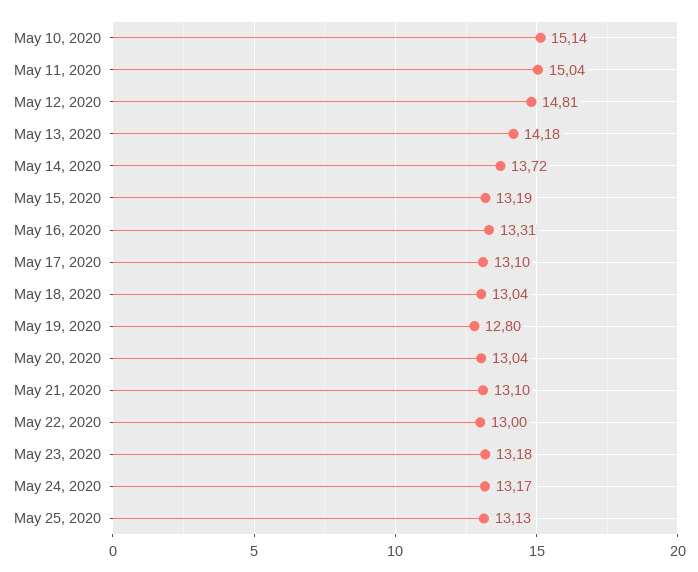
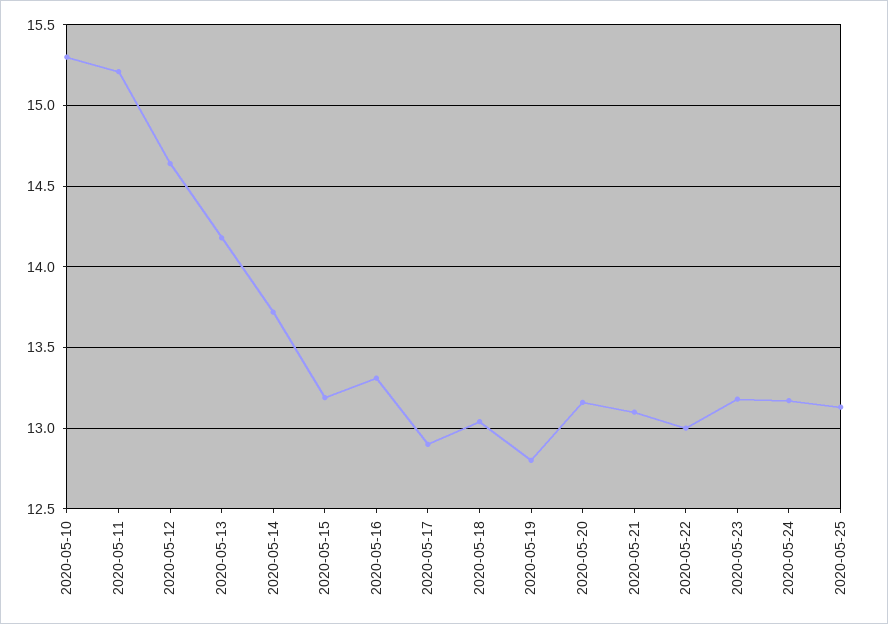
  {
-   "May 10, 2020": 15.14,
+   "May 10, 2020": 15.3,
-   "May 11, 2020": 15.04,
+   "May 11, 2020": 15.2,
-   "May 12, 2020": 14.81,
+   "May 12, 2020": 14.65,
    "May 13, 2020": 14.18,
    "May 14, 2020": 13.72,
    "May 15, 2020": 13.19,
    "May 16, 2020": 13.31,
-   "May 17, 2020": 13.1,
+   "May 17, 2020": 12.9,
    "May 18, 2020": 13.04,
    "May 19, 2020": 12.8,
-   "May 20, 2020": 13.04,
+   "May 20, 2020": 13.15,
    "May 21, 2020": 13.1,
    "May 22, 2020": 13,
    "May 23, 2020": 13.18,
    "May 24, 2020": 13.17,
    "May 25, 2020": 13.13
  }

